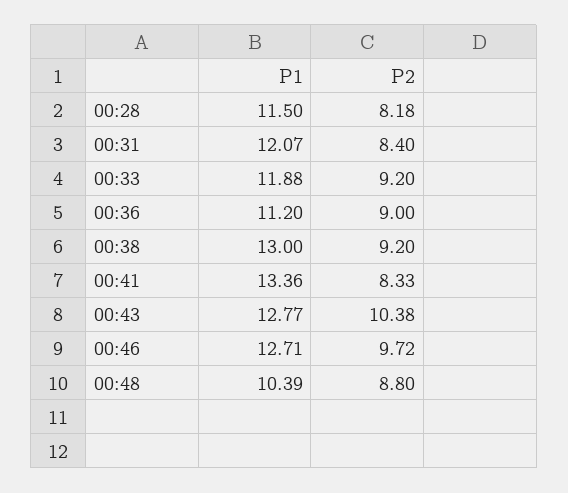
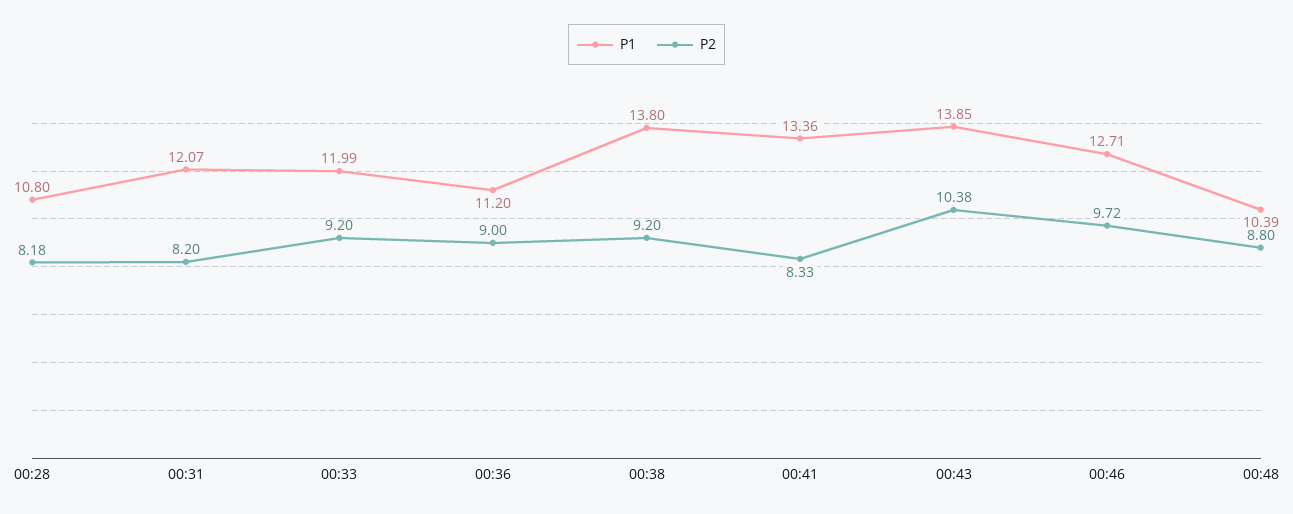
  {
    "P1": {
-     "00:28": 11.5,
+     "00:28": 10.8,
      "00:31": 12.07,
-     "00:33": 11.88,
+     "00:33": 11.99,
      "00:36": 11.2,
-     "00:38": 13,
+     "00:38": 13.8,
      "00:41": 13.36,
-     "00:43": 12.77,
+     "00:43": 13.85,
      "00:46": 12.71,
      "00:48": 10.39
    },
    "P2": {
      "00:28": 8.18,
-     "00:31": 8.4,
+     "00:31": 8.2,
      "00:33": 9.2,
      "00:36": 9,
      "00:38": 9.2,
      "00:41": 8.33,
      "00:43": 10.38,
      "00:46": 9.72,
      "00:48": 8.8
    }
  }

